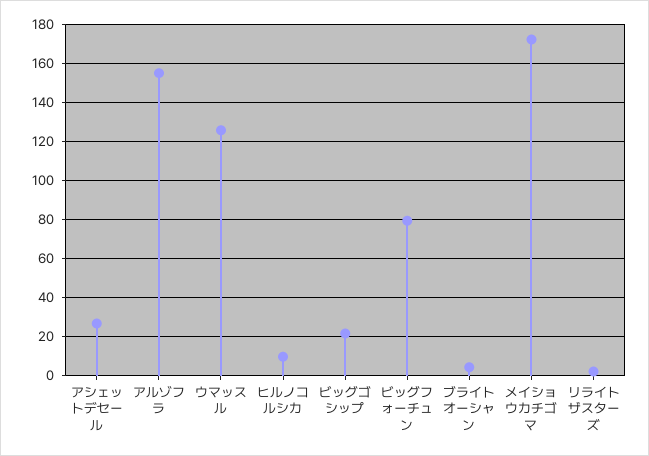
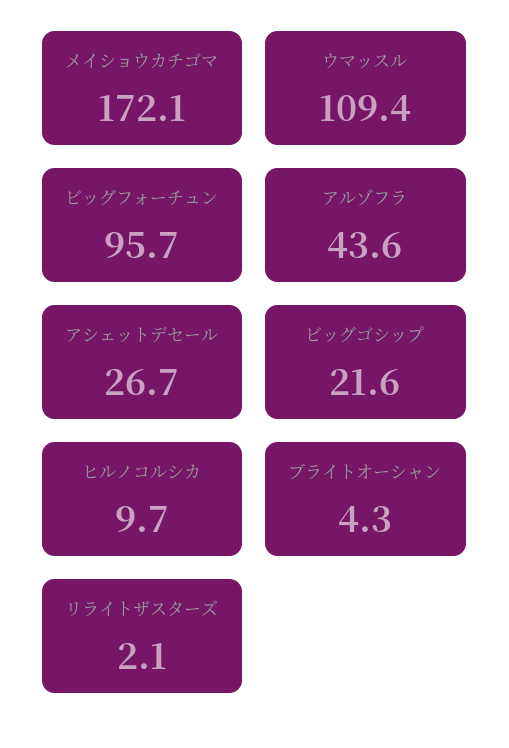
  {
    "アシェットデセール": 26.7,
-   "アルゾフラ": 155,
+   "アルゾフラ": 43.6,
-   "ウマッスル": 125,
+   "ウマッスル": 109.4,
    "ヒルノコルシカ": 9.7,
    "ビッグゴシップ": 21.6,
-   "ビッグフォーチュン": 80,
+   "ビッグフォーチュン": 95.7,
    "ブライトオーシャン": 4.3,
    "メイショウカチゴマ": 172.1,
    "リライトザスターズ": 2.1
  }

